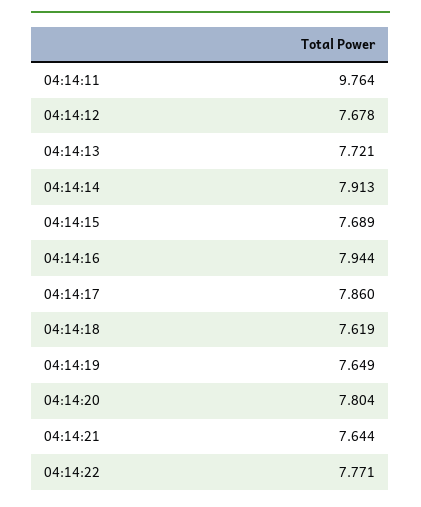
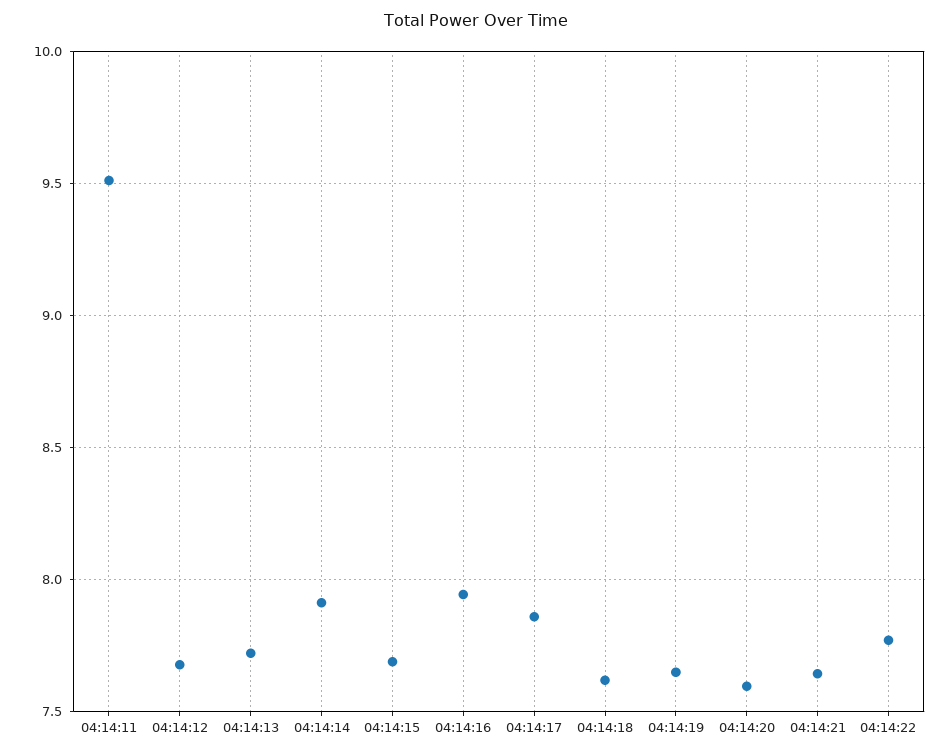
  {
-   "04:14:11": 9.764,
+   "04:14:11": 9.5,
    "04:14:12": 7.678,
    "04:14:13": 7.721,
    "04:14:14": 7.913,
    "04:14:15": 7.689,
    "04:14:16": 7.944,
    "04:14:17": 7.86,
    "04:14:18": 7.619,
    "04:14:19": 7.649,
-   "04:14:20": 7.804,
+   "04:14:20": 7.6,
    "04:14:21": 7.644,
    "04:14:22": 7.771
  }

